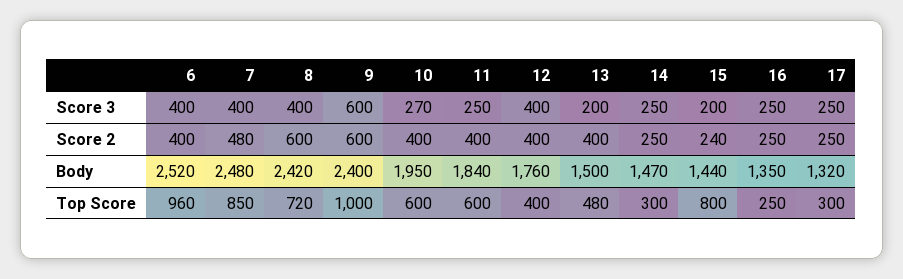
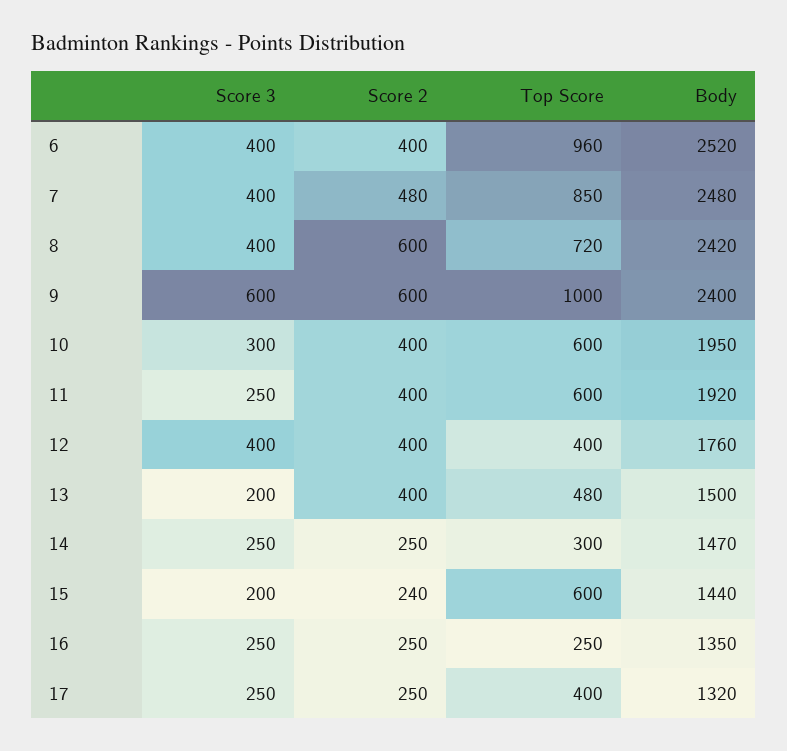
  {
    "6": {
      "Score 3": 400,
      "Score 2": 400,
      "Body": 2520,
      "Top Score": 960
    },
    "7": {
      "Score 3": 400,
      "Score 2": 480,
      "Body": 2480,
      "Top Score": 850
    },
    "8": {
      "Score 3": 400,
      "Score 2": 600,
      "Body": 2420,
      "Top Score": 720
    },
    "9": {
      "Score 3": 600,
      "Score 2": 600,
      "Body": 2400,
      "Top Score": 1000
    },
    "10": {
-     "Score 3": 270,
+     "Score 3": 300,
      "Score 2": 400,
      "Body": 1950,
      "Top Score": 600
    },
    "11": {
      "Score 3": 250,
      "Score 2": 400,
-     "Body": 1840,
+     "Body": 1920,
      "Top Score": 600
    },
    "12": {
      "Score 3": 400,
      "Score 2": 400,
      "Body": 1760,
      "Top Score": 400
    },
    "13": {
      "Score 3": 200,
      "Score 2": 400,
      "Body": 1500,
      "Top Score": 480
    },
    "14": {
      "Score 3": 250,
      "Score 2": 250,
      "Body": 1470,
      "Top Score": 300
    },
    "15": {
      "Score 3": 200,
      "Score 2": 240,
      "Body": 1440,
-     "Top Score": 800
+     "Top Score": 600
    },
    "16": {
      "Score 3": 250,
      "Score 2": 250,
      "Body": 1350,
      "Top Score": 250
    },
    "17": {
      "Score 3": 250,
      "Score 2": 250,
      "Body": 1320,
-     "Top Score": 300
+     "Top Score": 400
    }
  }

